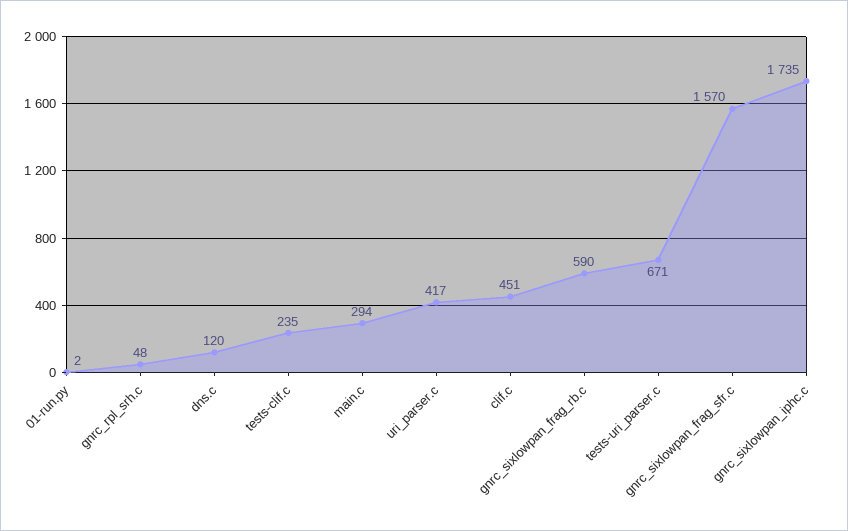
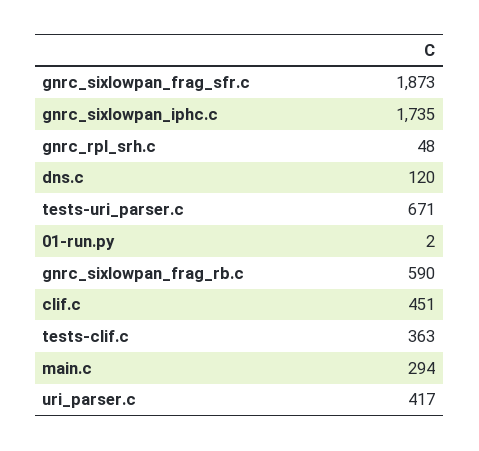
  {
    "01-run.py": 2,
    "gnrc_rpl_srh.c": 48,
    "dns.c": 120,
-   "tests-clif.c": 235,
+   "tests-clif.c": 363,
    "main.c": 294,
    "uri_parser.c": 417,
    "clif.c": 451,
    "gnrc_sixlowpan_frag_rb.c": 590,
    "tests-uri_parser.c": 671,
-   "gnrc_sixlowpan_frag_sfr.c": 1570,
+   "gnrc_sixlowpan_frag_sfr.c": 1873,
    "gnrc_sixlowpan_iphc.c": 1735
  }

